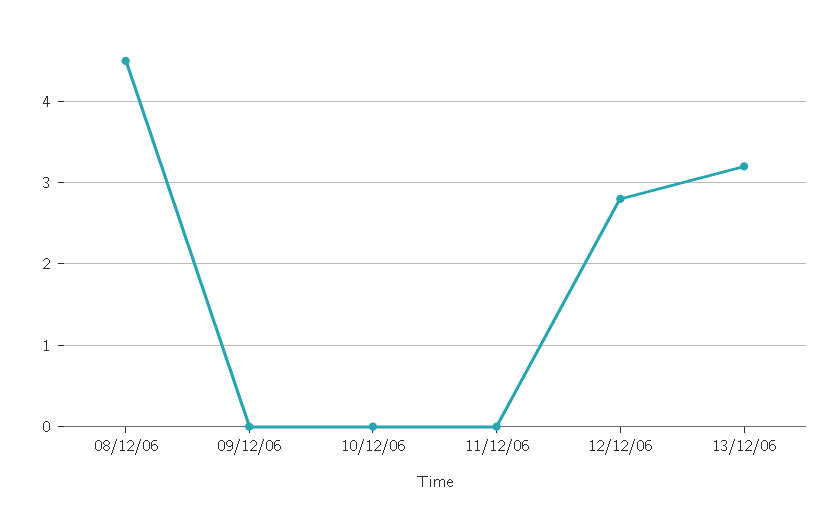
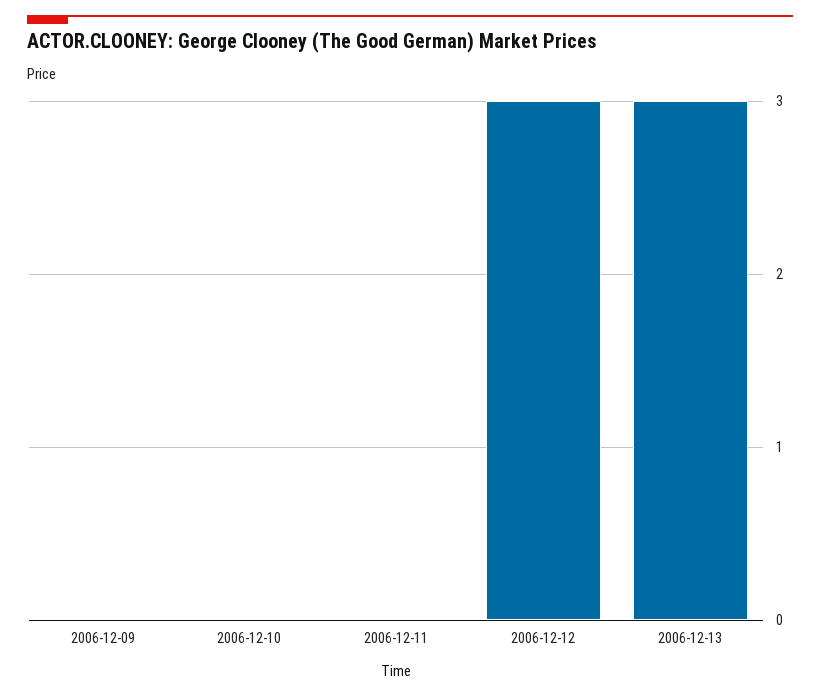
  {
-   "08/12/06": 4.5,
    "09/12/06": 0,
    "10/12/06": 0,
    "11/12/06": 0,
-   "12/12/06": 2.8,
+   "12/12/06": 3,
-   "13/12/06": 3.2
+   "13/12/06": 3
  }

